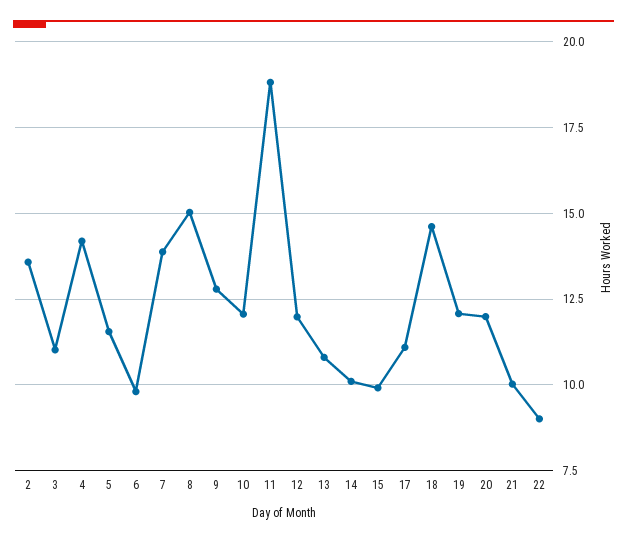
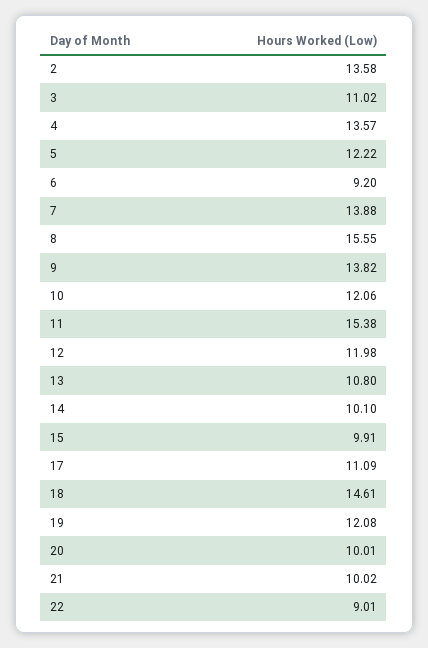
  {
    "2": 13.58,
    "3": 11.02,
-   "4": 14.25,
+   "4": 13.57,
-   "5": 11.5,
+   "5": 12.22,
-   "6": 9.75,
+   "6": 9.2,
    "7": 13.88,
-   "8": 15,
+   "8": 15.55,
-   "9": 12.75,
+   "9": 13.82,
    "10": 12.06,
-   "11": 18.75,
+   "11": 15.38,
    "12": 11.98,
    "13": 10.8,
    "14": 10.1,
    "15": 9.91,
    "17": 11.09,
    "18": 14.61,
    "19": 12.08,
-   "20": 12,
+   "20": 10.01,
    "21": 10.02,
    "22": 9.01
  }

